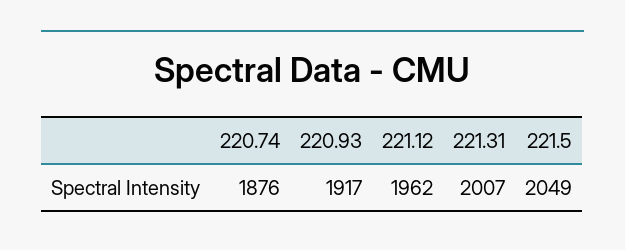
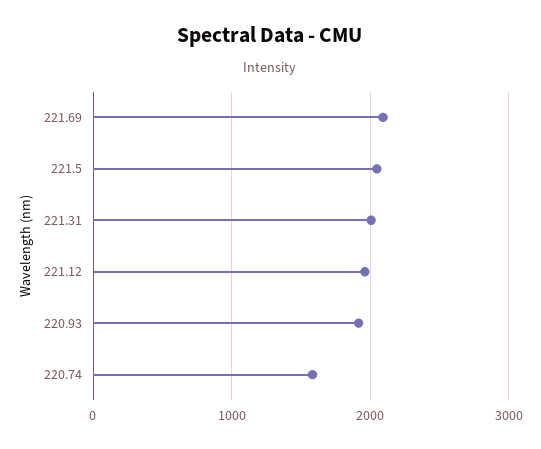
  {
-   "220.74": 1876,
+   "220.74": 1600,
    "220.93": 1917,
    "221.12": 1962,
    "221.31": 2007,
-   "221.5": 2049
+   "221.5": 2049,
+   "221.69": 2100
  }

